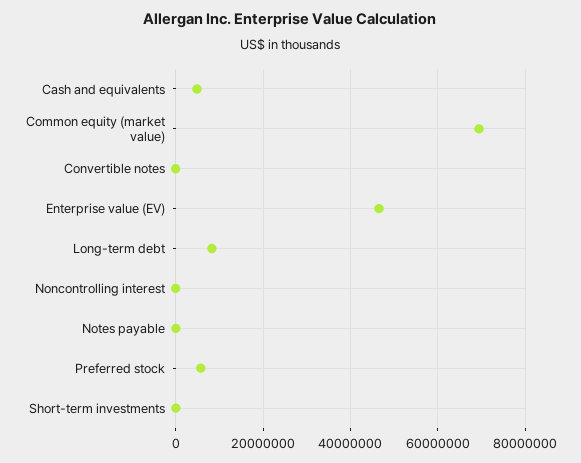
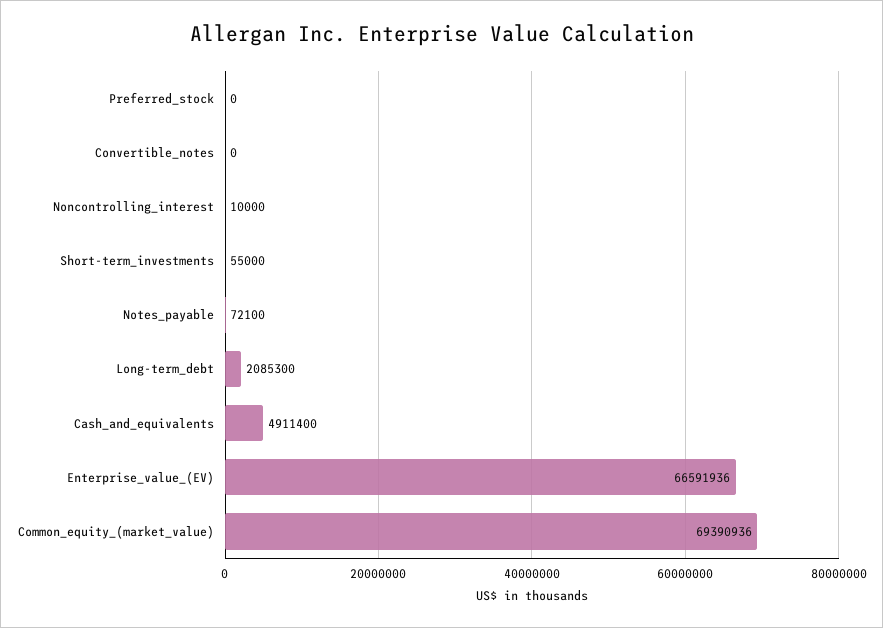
  {
    "Cash and equivalents": 4911400,
    "Common equity (market value)": 69390936,
    "Convertible notes": 0,
-   "Enterprise value (EV)": 46000000,
+   "Enterprise value (EV)": 66591936,
-   "Long-term debt": 8000000,
+   "Long-term debt": 2085300,
    "Noncontrolling interest": 10000,
    "Notes payable": 72100,
-   "Preferred stock": 6000000,
+   "Preferred stock": 0,
    "Short-term investments": 55000
  }

